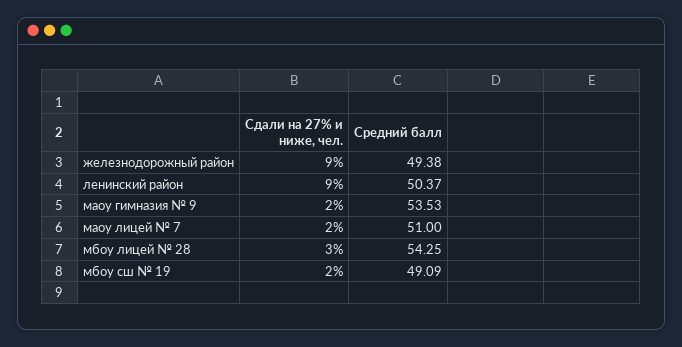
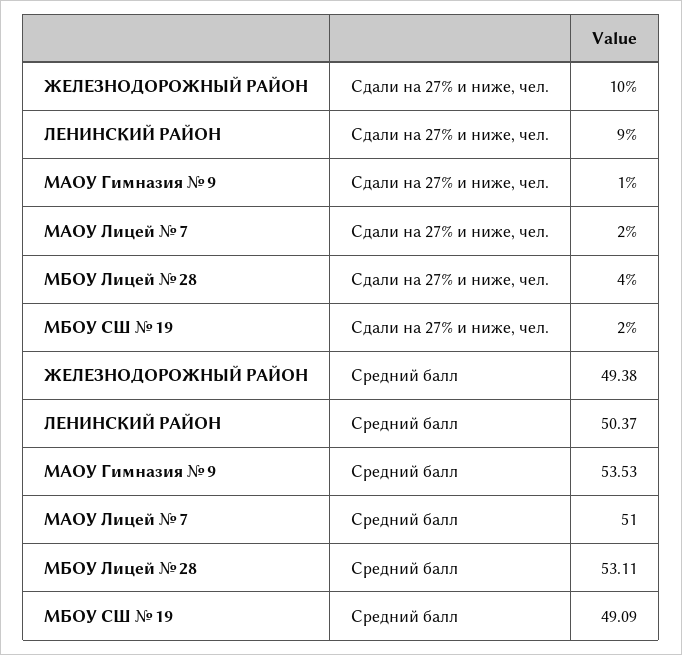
  {
    "Сдали на 27% и ниже, чел.": {
-     "железнодорожный район": 9,
+     "железнодорожный район": 10,
      "ленинский район": 9,
-     "маоу гимназия № 9": 2,
+     "маоу гимназия № 9": 1,
      "маоу лицей № 7": 2,
-     "мбоу лицей № 28": 3,
+     "мбоу лицей № 28": 4,
      "мбоу сш № 19": 2
    },
    "Средний балл": {
      "железнодорожный район": 49.38,
      "ленинский район": 50.37,
      "маоу гимназия № 9": 53.53,
      "маоу лицей № 7": 51,
-     "мбоу лицей № 28": 54.25,
+     "мбоу лицей № 28": 53.11,
      "мбоу сш № 19": 49.09
    }
  }

